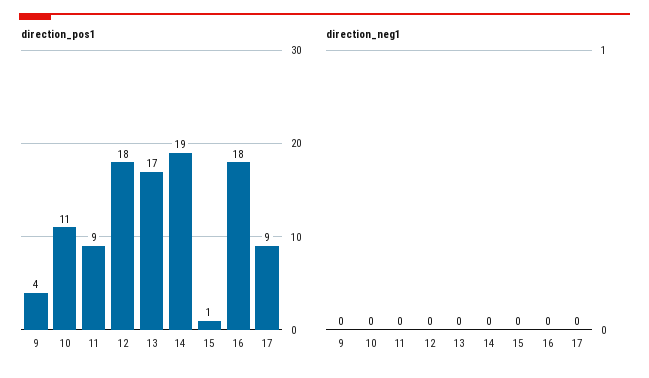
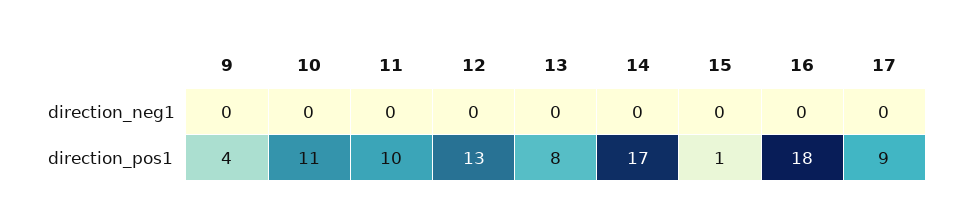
  {
    "direction_pos1": {
      "9": 4,
      "10": 11,
-     "11": 9,
+     "11": 10,
-     "12": 18,
+     "12": 13,
-     "13": 17,
+     "13": 8,
-     "14": 19,
+     "14": 17,
      "15": 1,
      "16": 18,
      "17": 9
    },
    "direction_neg1": {
      "9": 0,
      "10": 0,
      "11": 0,
      "12": 0,
      "13": 0,
      "14": 0,
      "15": 0,
      "16": 0,
      "17": 0
    }
  }

